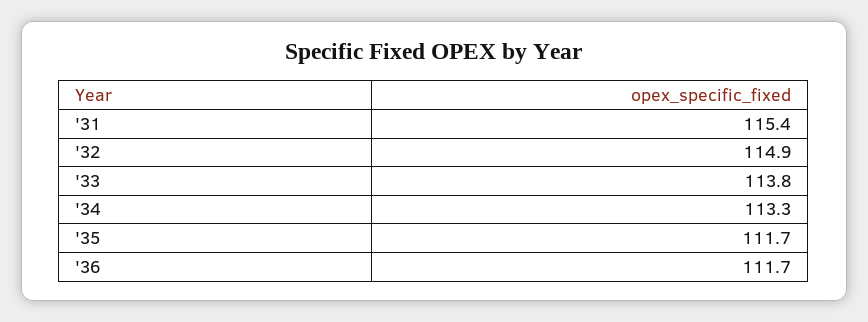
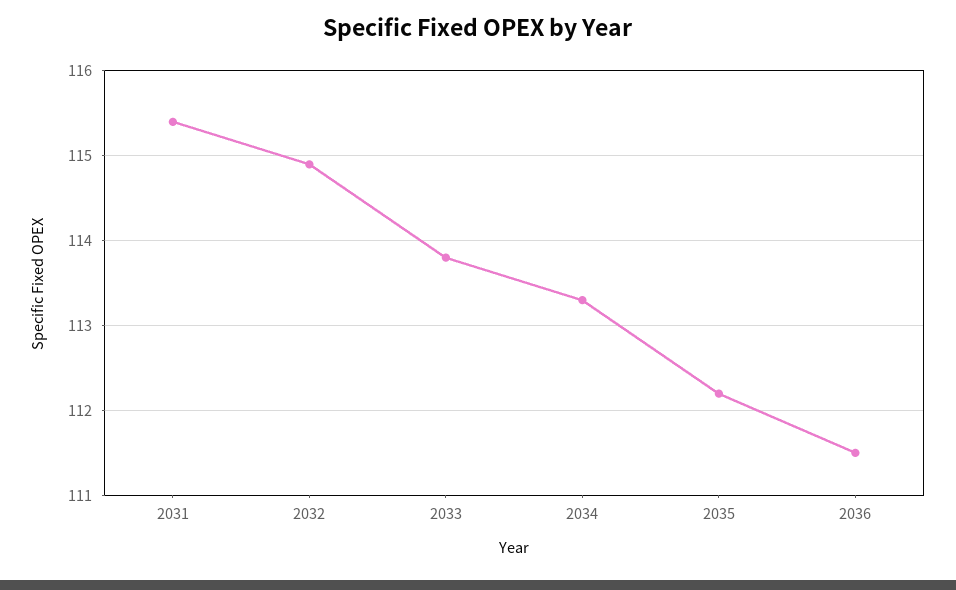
  {
    "'31": 115.4,
    "'32": 114.9,
    "'33": 113.8,
    "'34": 113.3,
-   "'35": 111.7,
+   "'35": 112.2,
-   "'36": 111.7
+   "'36": 111.5
  }

